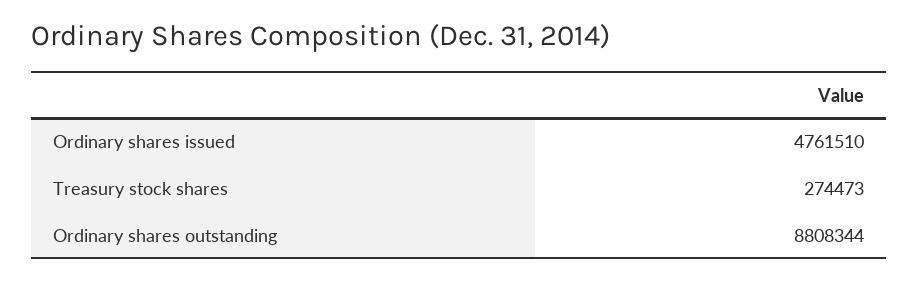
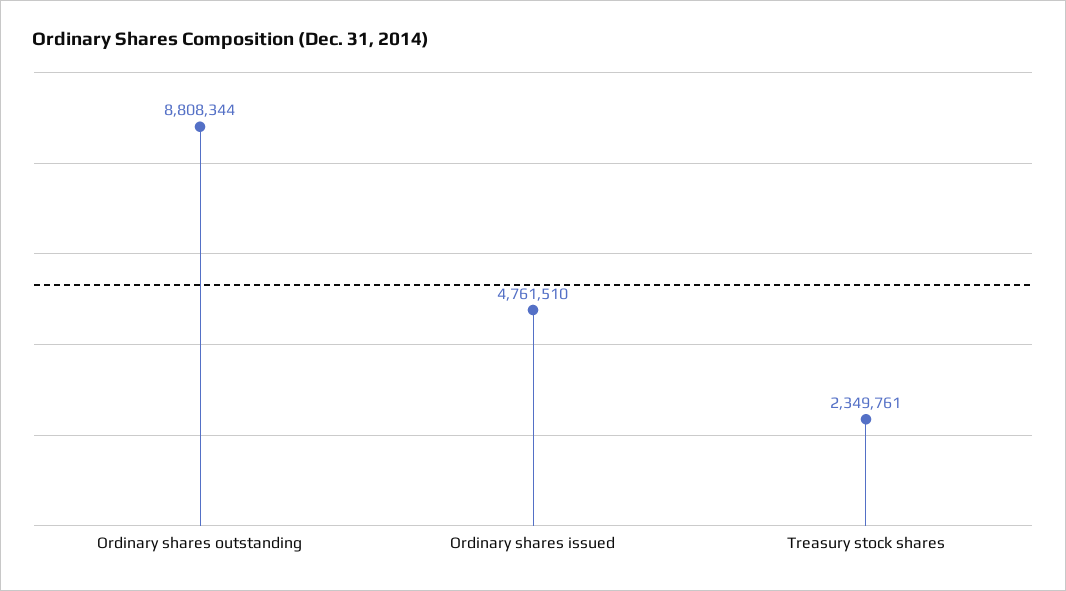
  {
    "Ordinary shares issued": 4761510,
-   "Treasury stock shares": 274473,
+   "Treasury stock shares": 2349761,
    "Ordinary shares outstanding": 8808344
  }

